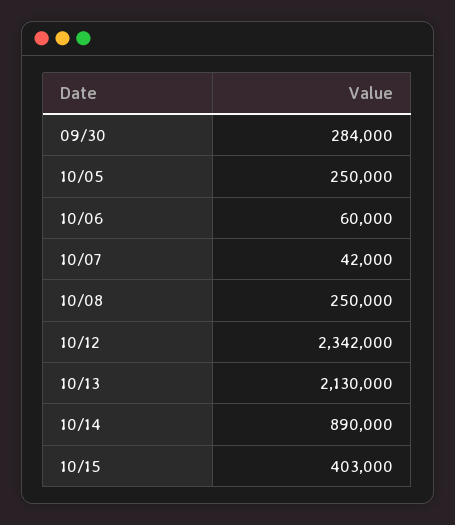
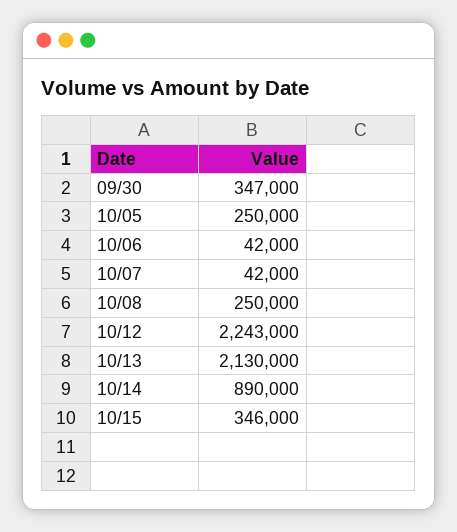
  {
-   "09/30": 284000,
+   "09/30": 347000,
    "10/05": 250000,
-   "10/06": 60000,
+   "10/06": 42000,
    "10/07": 42000,
    "10/08": 250000,
-   "10/12": 2342000,
+   "10/12": 2243000,
    "10/13": 2130000,
    "10/14": 890000,
-   "10/15": 403000
+   "10/15": 346000
  }

